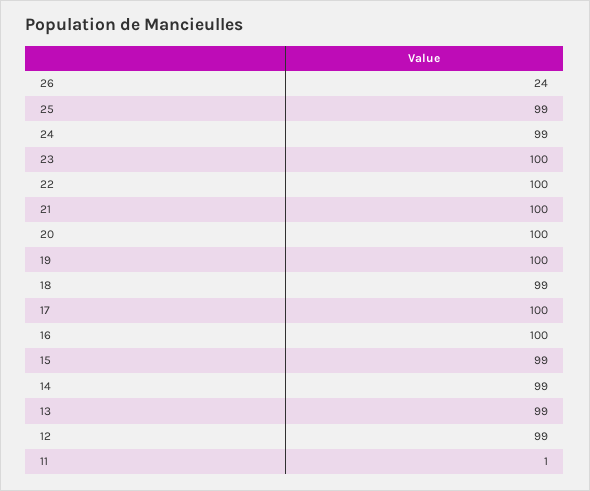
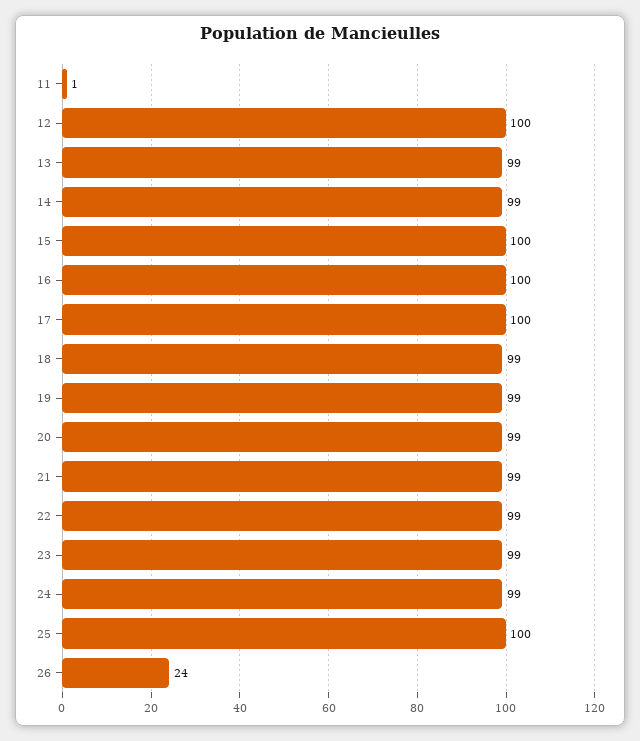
  {
    "26": 24,
-   "25": 99,
+   "25": 100,
    "24": 99,
-   "23": 100,
+   "23": 99,
-   "22": 100,
+   "22": 99,
-   "21": 100,
+   "21": 99,
-   "20": 100,
+   "20": 99,
-   "19": 100,
+   "19": 99,
    "18": 99,
    "17": 100,
    "16": 100,
-   "15": 99,
+   "15": 100,
    "14": 99,
    "13": 99,
-   "12": 99,
+   "12": 100,
    "11": 1
  }

